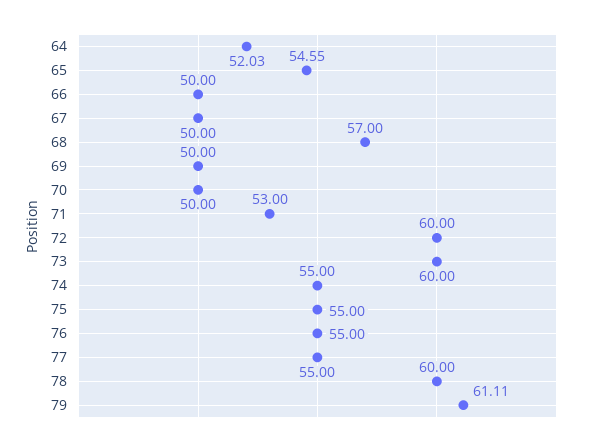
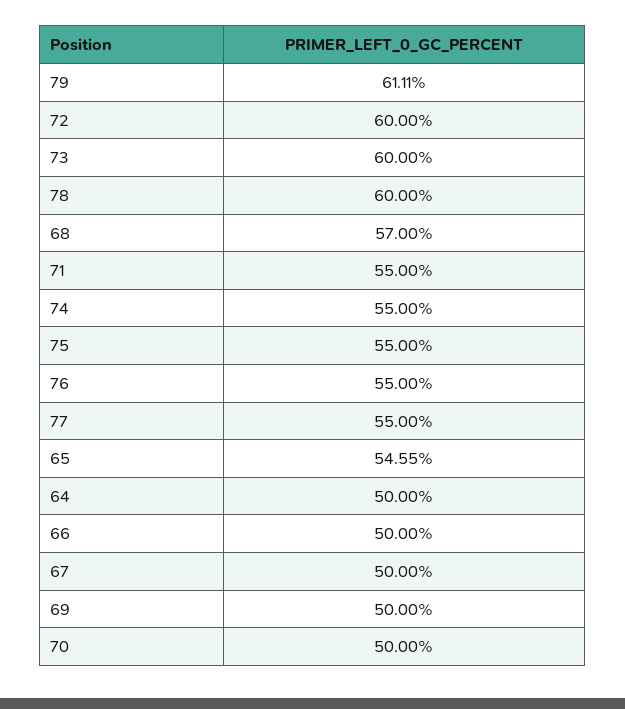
  {
-   "64": 52.03,
+   "64": 50,
    "65": 54.55,
    "66": 50,
    "67": 50,
    "68": 57,
    "69": 50,
    "70": 50,
-   "71": 53,
+   "71": 55,
    "72": 60,
    "73": 60,
    "74": 55,
    "75": 55,
    "76": 55,
    "77": 55,
    "78": 60,
    "79": 61.11
  }

